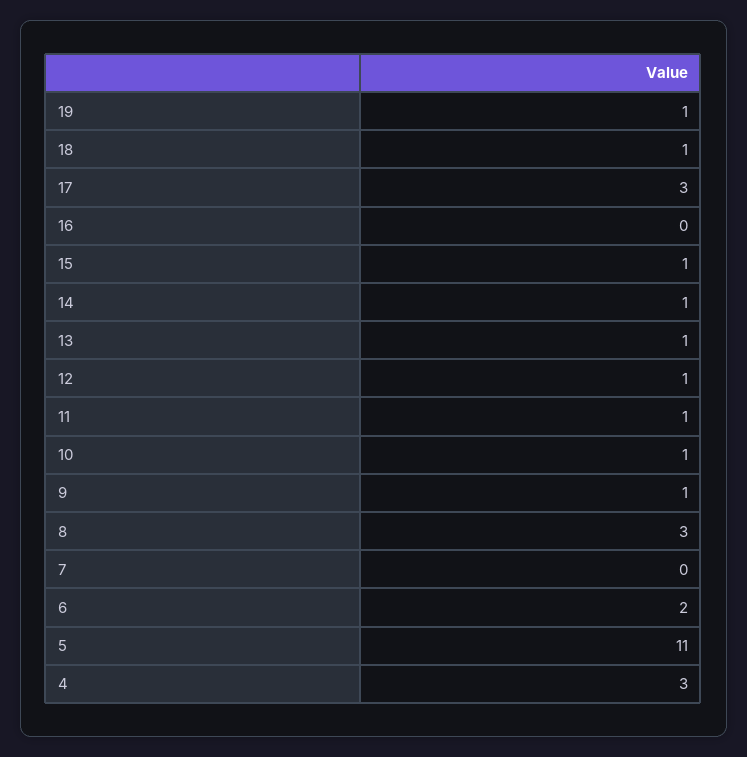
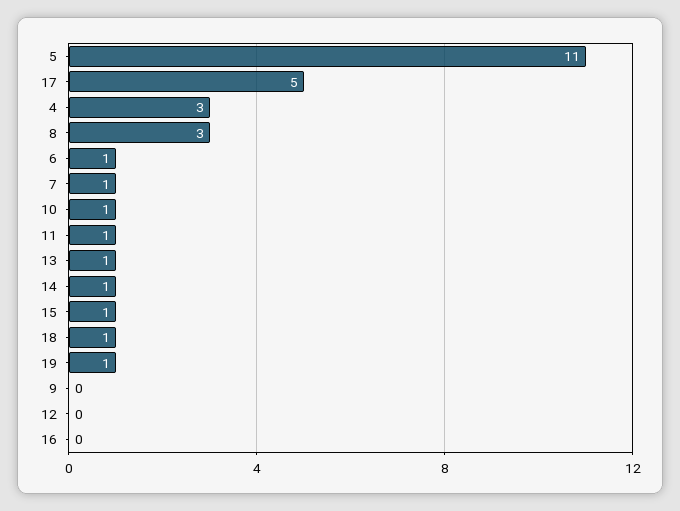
  {
    "19": 1,
    "18": 1,
-   "17": 3,
+   "17": 5,
    "16": 0,
    "15": 1,
    "14": 1,
    "13": 1,
-   "12": 1,
+   "12": 0,
    "11": 1,
    "10": 1,
-   "9": 1,
+   "9": 0,
    "8": 3,
-   "7": 0,
+   "7": 1,
-   "6": 2,
+   "6": 1,
    "5": 11,
    "4": 3
  }

